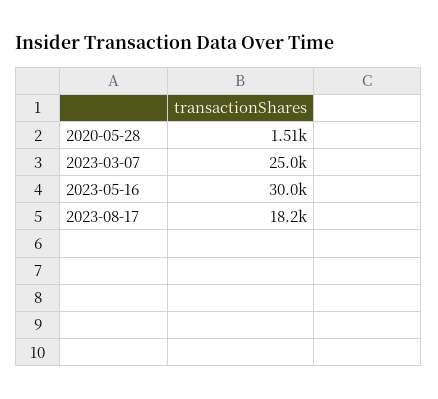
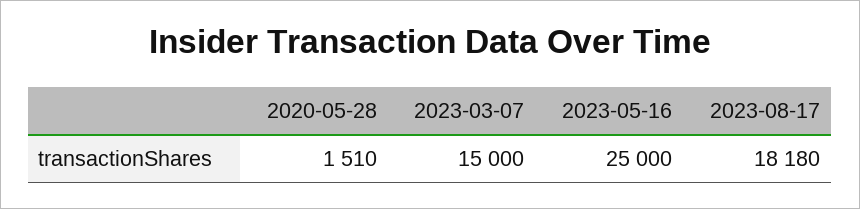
  {
    "2020-05-28": 1510,
-   "2023-03-07": 25000,
+   "2023-03-07": 15000,
-   "2023-05-16": 30000,
+   "2023-05-16": 25000,
    "2023-08-17": 18180
  }

